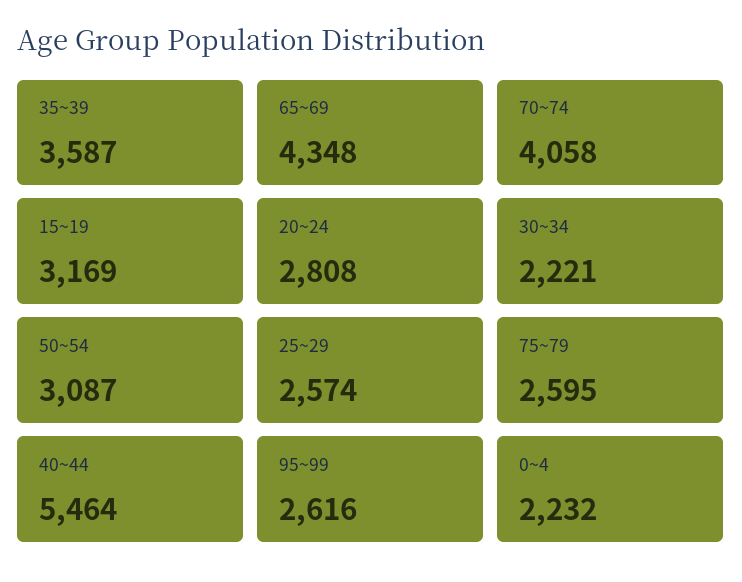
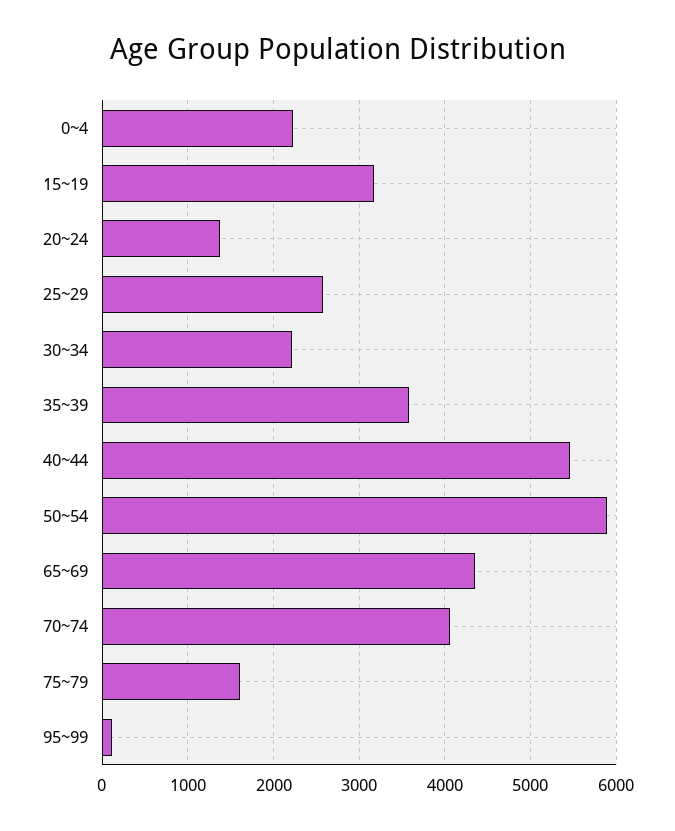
  {
    "35~39": 3587,
    "65~69": 4348,
    "70~74": 4058,
    "15~19": 3169,
-   "20~24": 2808,
+   "20~24": 1400,
    "30~34": 2221,
-   "50~54": 3087,
+   "50~54": 5900,
    "25~29": 2574,
-   "75~79": 2595,
+   "75~79": 1600,
    "40~44": 5464,
-   "95~99": 2616,
+   "95~99": 100,
    "0~4": 2232
  }

